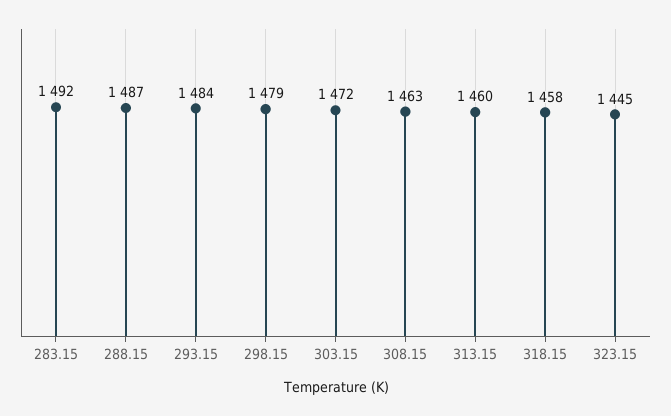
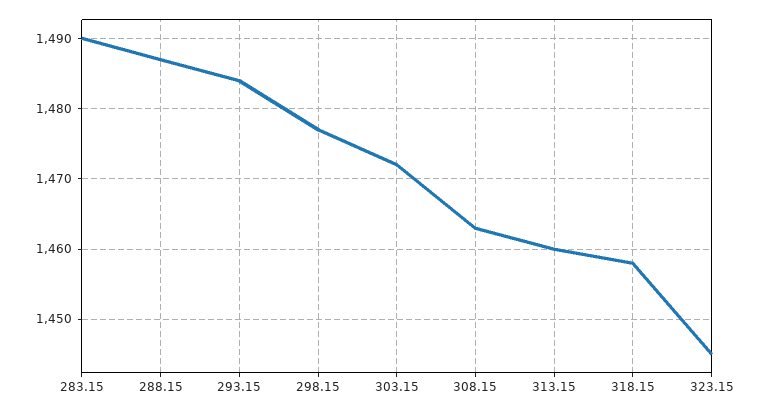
  {
-   "283.15": 1492,
+   "283.15": 1490,
    "288.15": 1487,
    "293.15": 1484,
-   "298.15": 1479,
+   "298.15": 1477,
    "303.15": 1472,
    "308.15": 1463,
    "313.15": 1460,
    "318.15": 1458,
    "323.15": 1445
  }

